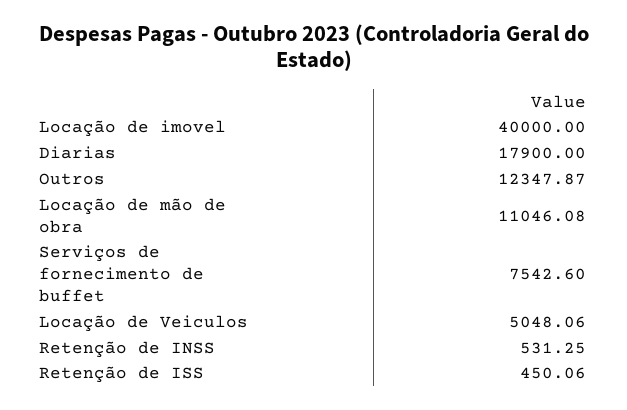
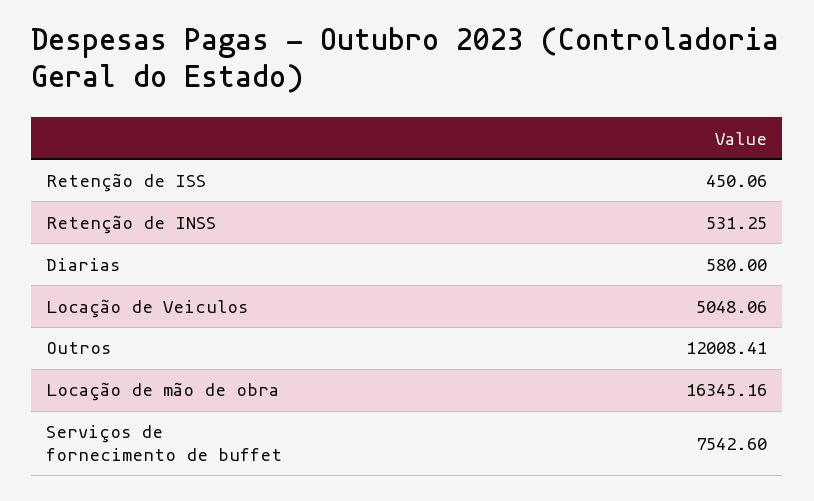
  {
-   "Locação de imovel": 40000,
-   "Diarias": 17900,
+   "Diarias": 580,
-   "Outros": 12347.87,
+   "Outros": 12008.41,
-   "Locação de mão de obra": 11046.08,
+   "Locação de mão de obra": 16345.16,
    "Serviços de fornecimento de buffet": 7542.6,
    "Locação de Veiculos": 5048.06,
    "Retenção de INSS": 531.25,
    "Retenção de ISS": 450.06
  }

